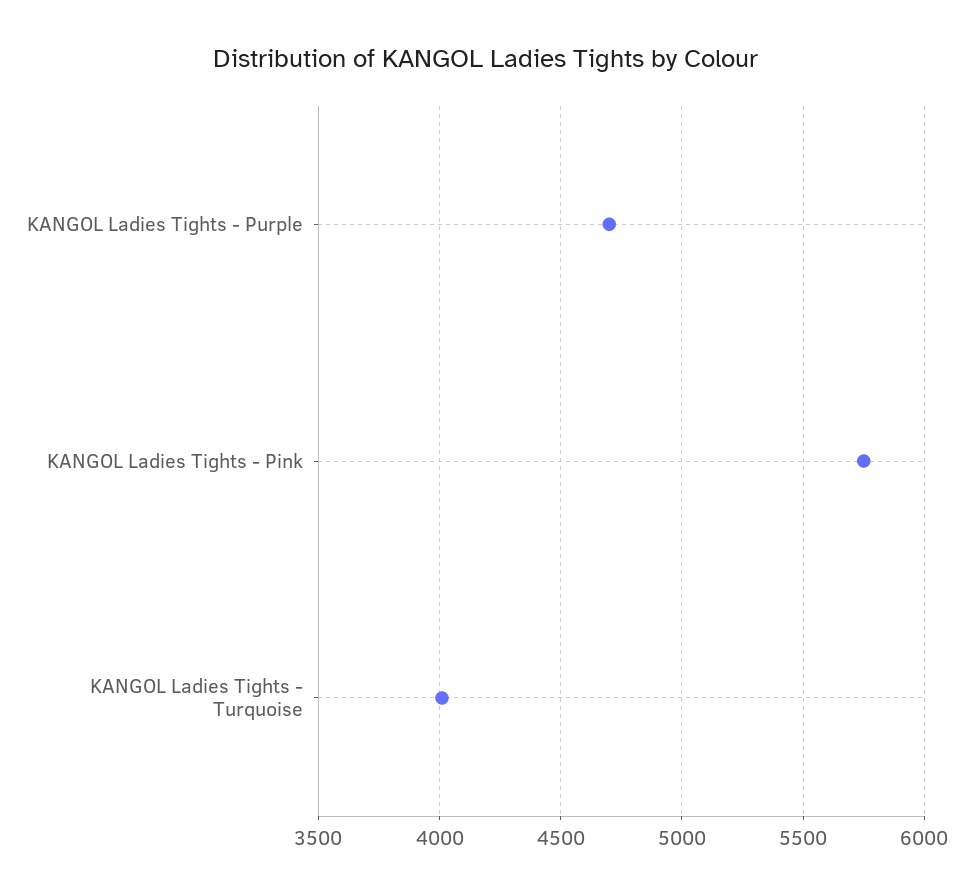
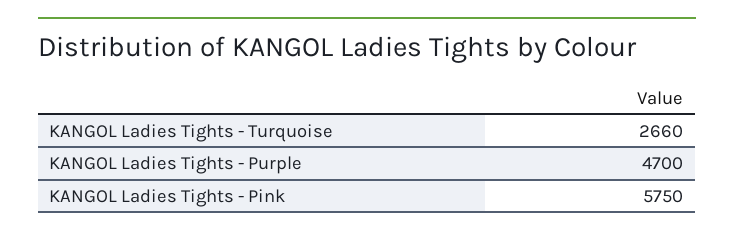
  {
    "KANGOL Ladies Tights - Purple": 4700,
    "KANGOL Ladies Tights - Pink": 5750,
-   "KANGOL Ladies Tights - Turquoise": 4000
+   "KANGOL Ladies Tights - Turquoise": 2660
  }

